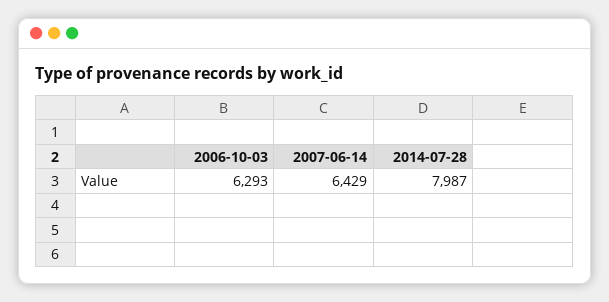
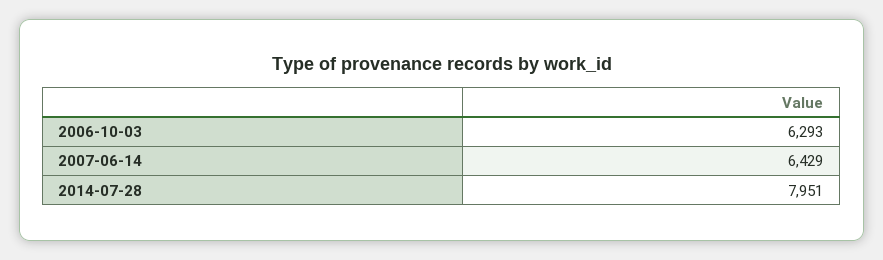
  {
    "2006-10-03": 6293,
    "2007-06-14": 6429,
-   "2014-07-28": 7987
+   "2014-07-28": 7951
  }

